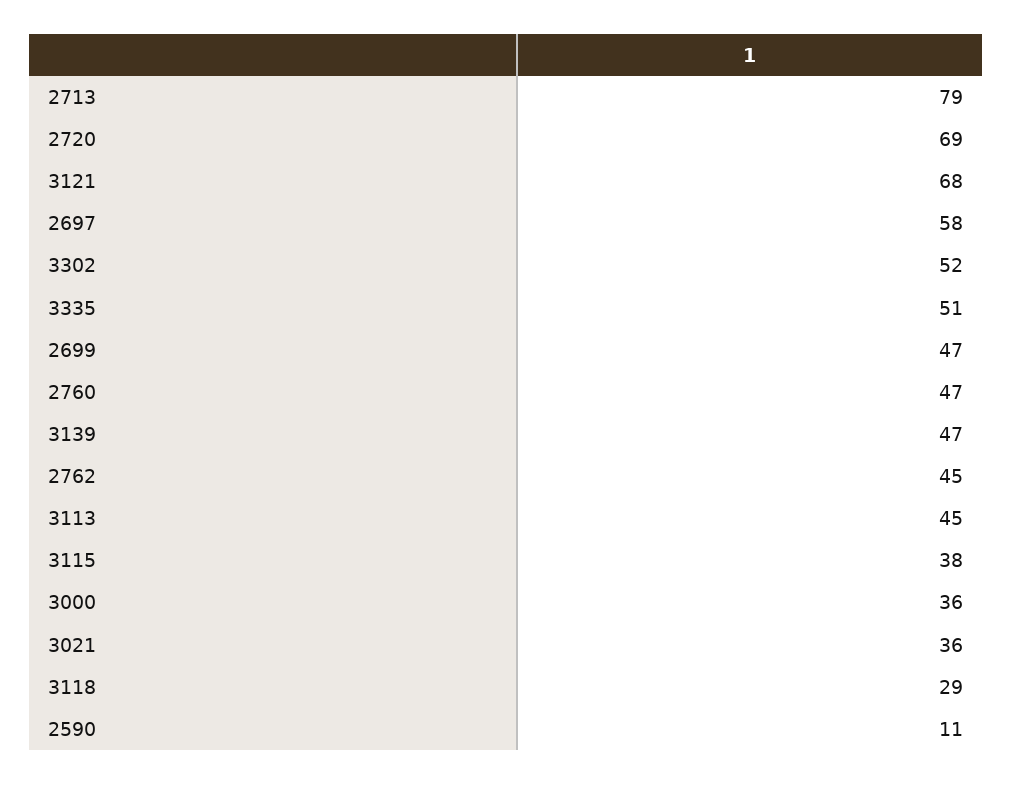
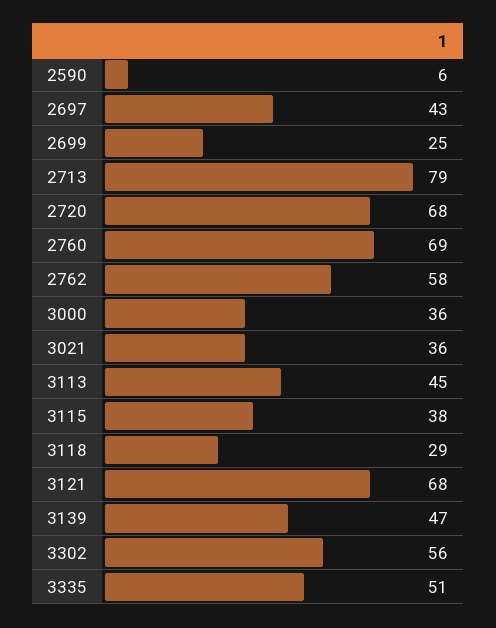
  {
    "2713": 79,
-   "2720": 69,
+   "2720": 68,
    "3121": 68,
-   "2697": 58,
+   "2697": 43,
-   "3302": 52,
+   "3302": 56,
    "3335": 51,
-   "2699": 47,
+   "2699": 25,
-   "2760": 47,
+   "2760": 69,
    "3139": 47,
-   "2762": 45,
+   "2762": 58,
    "3113": 45,
    "3115": 38,
    "3000": 36,
    "3021": 36,
    "3118": 29,
-   "2590": 11
+   "2590": 6
  }

